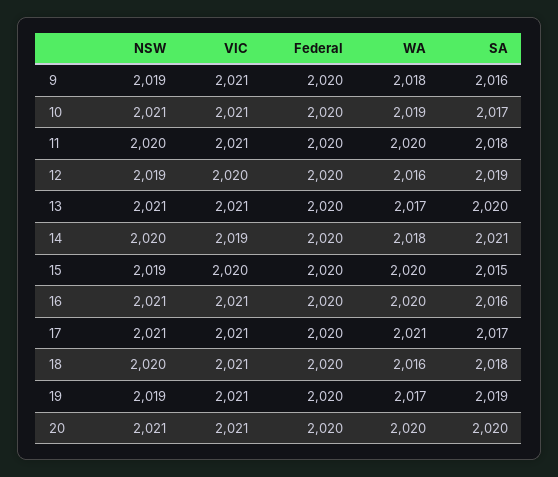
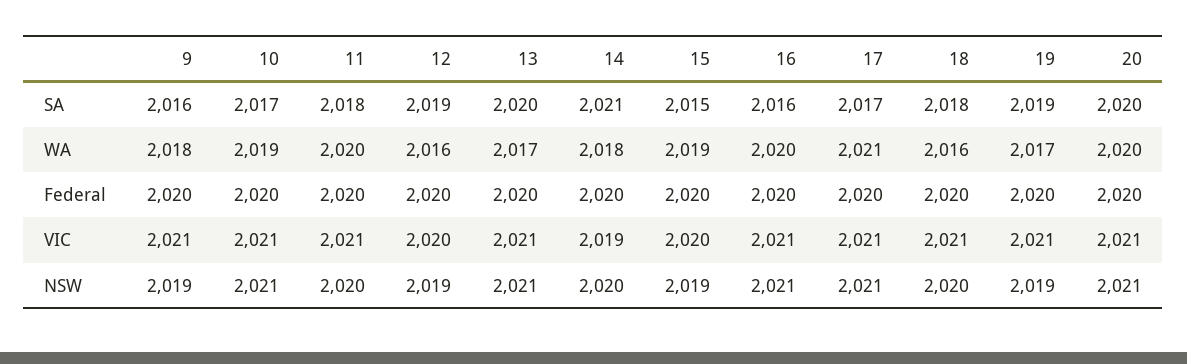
  {
    "NSW": {
      "9": 2019,
      "10": 2021,
      "11": 2020,
      "12": 2019,
      "13": 2021,
      "14": 2020,
      "15": 2019,
      "16": 2021,
      "17": 2021,
      "18": 2020,
      "19": 2019,
      "20": 2021
    },
    "VIC": {
      "9": 2021,
      "10": 2021,
      "11": 2021,
      "12": 2020,
      "13": 2021,
      "14": 2019,
      "15": 2020,
      "16": 2021,
      "17": 2021,
      "18": 2021,
      "19": 2021,
      "20": 2021
    },
    "Federal": {
      "9": 2020,
      "10": 2020,
      "11": 2020,
      "12": 2020,
      "13": 2020,
      "14": 2020,
      "15": 2020,
      "16": 2020,
      "17": 2020,
      "18": 2020,
      "19": 2020,
      "20": 2020
    },
    "WA": {
      "9": 2018,
      "10": 2019,
      "11": 2020,
      "12": 2016,
      "13": 2017,
      "14": 2018,
-     "15": 2020,
+     "15": 2019,
      "16": 2020,
      "17": 2021,
      "18": 2016,
      "19": 2017,
      "20": 2020
    },
    "SA": {
      "9": 2016,
      "10": 2017,
      "11": 2018,
      "12": 2019,
      "13": 2020,
      "14": 2021,
      "15": 2015,
      "16": 2016,
      "17": 2017,
      "18": 2018,
      "19": 2019,
      "20": 2020
    }
  }

